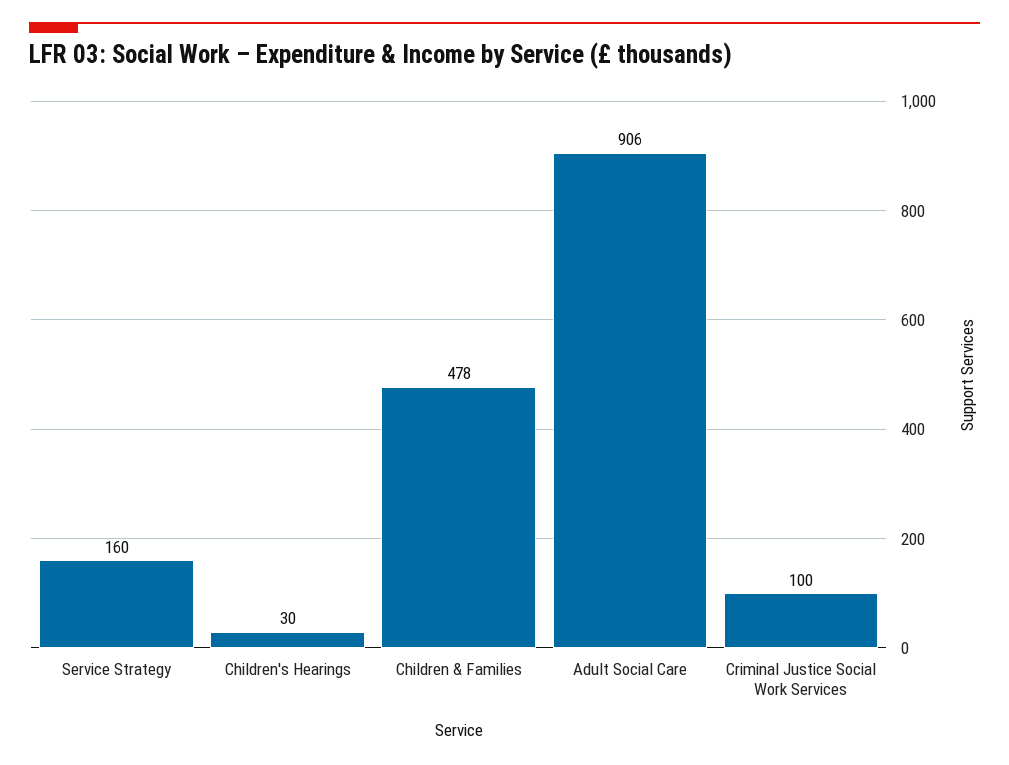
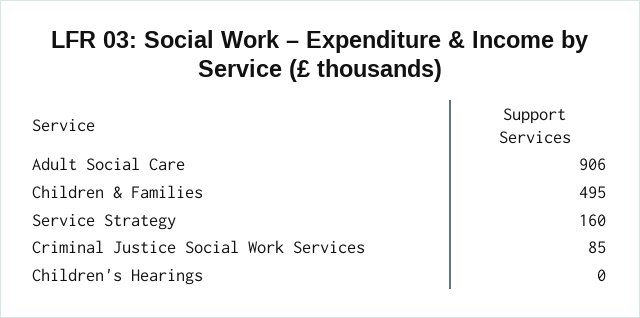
  {
    "Service Strategy": 160,
-   "Children's Hearings": 30,
+   "Children's Hearings": 0,
-   "Children & Families": 478,
+   "Children & Families": 495,
    "Adult Social Care": 906,
-   "Criminal Justice Social Work Services": 100
+   "Criminal Justice Social Work Services": 85
  }

